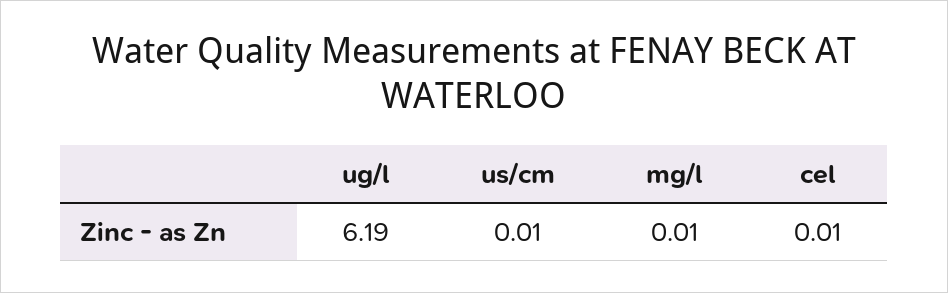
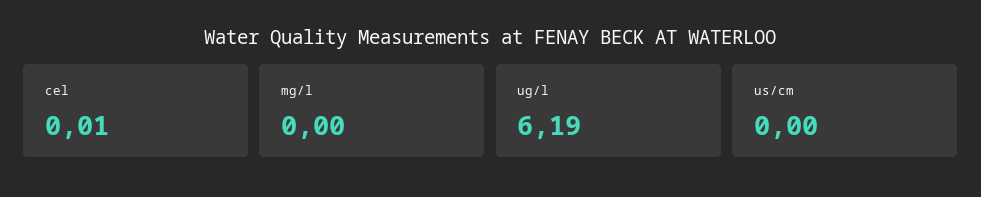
  {
    "ug/l": 6.19,
-   "us/cm": 0.01,
+   "us/cm": 0,
-   "mg/l": 0.01,
+   "mg/l": 0,
    "cel": 0.01
  }

